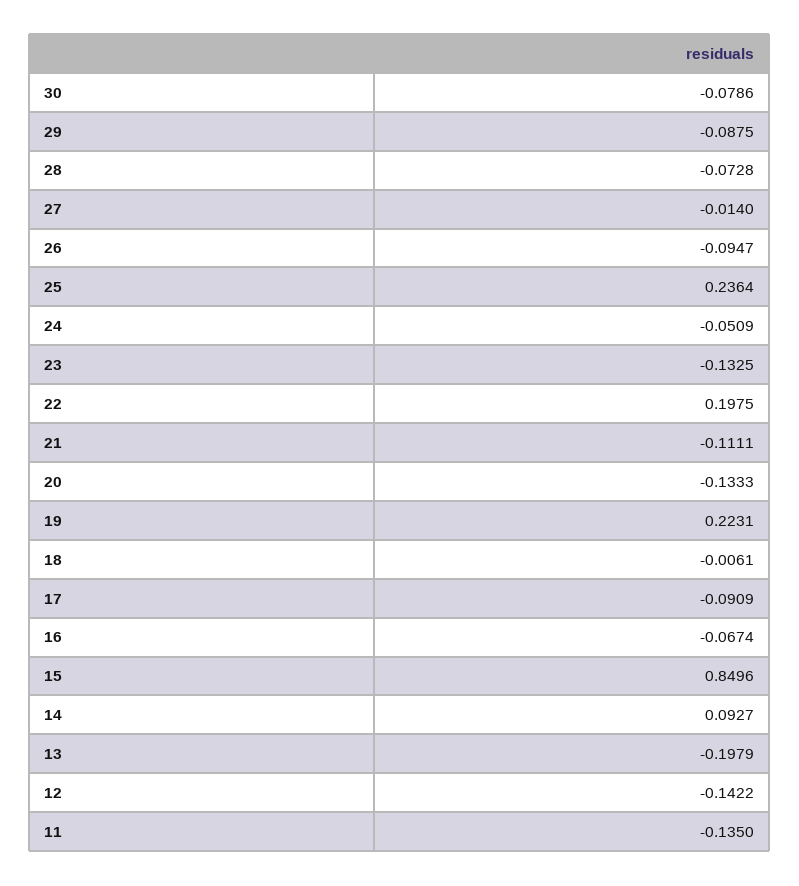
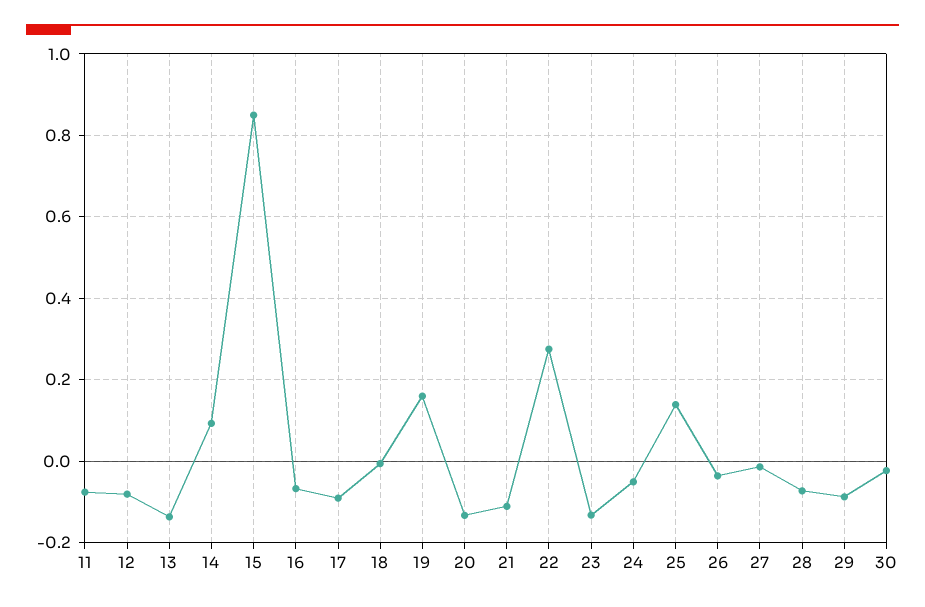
  {
-   "30": -0.0786,
+   "30": -0.02,
    "29": -0.0875,
    "28": -0.0728,
    "27": -0.014,
-   "26": -0.0947,
+   "26": -0.04,
-   "25": 0.2364,
+   "25": 0.14,
    "24": -0.0509,
    "23": -0.1325,
-   "22": 0.1975,
+   "22": 0.28,
    "21": -0.1111,
    "20": -0.1333,
-   "19": 0.2231,
+   "19": 0.16,
    "18": -0.0061,
    "17": -0.0909,
    "16": -0.0674,
    "15": 0.8496,
    "14": 0.0927,
-   "13": -0.1979,
+   "13": -0.14,
-   "12": -0.1422,
+   "12": -0.08,
-   "11": -0.135
+   "11": -0.08
  }

